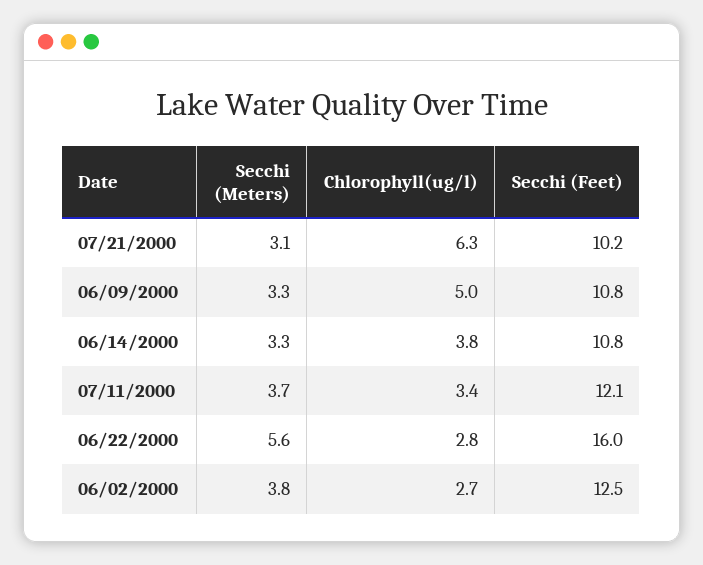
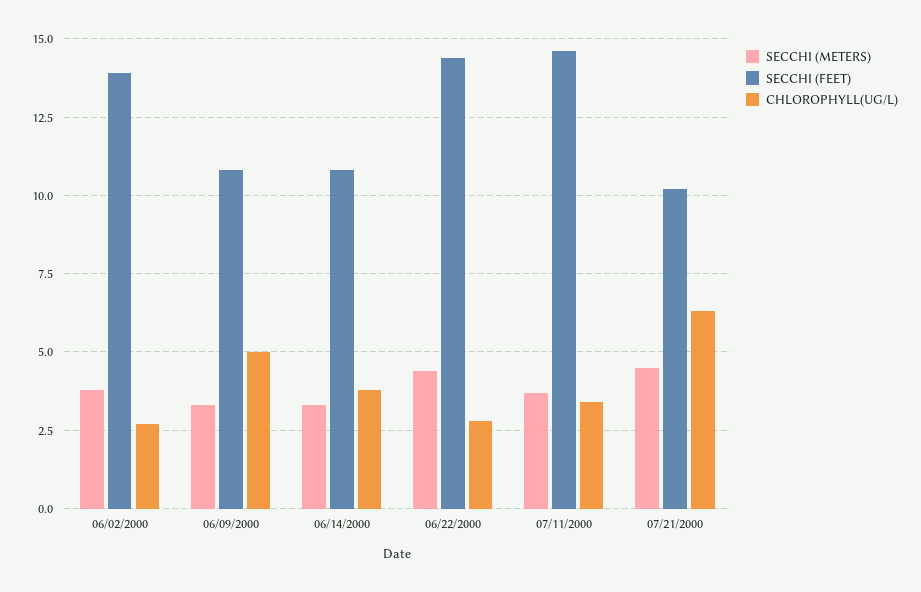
  {
    "Secchi (Meters)": {
-     "07/21/2000": 3.1,
+     "07/21/2000": 4.5,
      "06/09/2000": 3.3,
      "06/14/2000": 3.3,
      "07/11/2000": 3.7,
-     "06/22/2000": 5.6,
+     "06/22/2000": 4.5,
      "06/02/2000": 3.8
    },
    "Chlorophyll(ug/l)": {
      "07/21/2000": 6.3,
      "06/09/2000": 5,
      "06/14/2000": 3.8,
      "07/11/2000": 3.4,
      "06/22/2000": 2.8,
      "06/02/2000": 2.7
    },
    "Secchi (Feet)": {
      "07/21/2000": 10.2,
      "06/09/2000": 10.8,
      "06/14/2000": 10.8,
-     "07/11/2000": 12.1,
+     "07/11/2000": 14.5,
-     "06/22/2000": 16,
+     "06/22/2000": 14.5,
-     "06/02/2000": 12.5
+     "06/02/2000": 14
    }
  }

